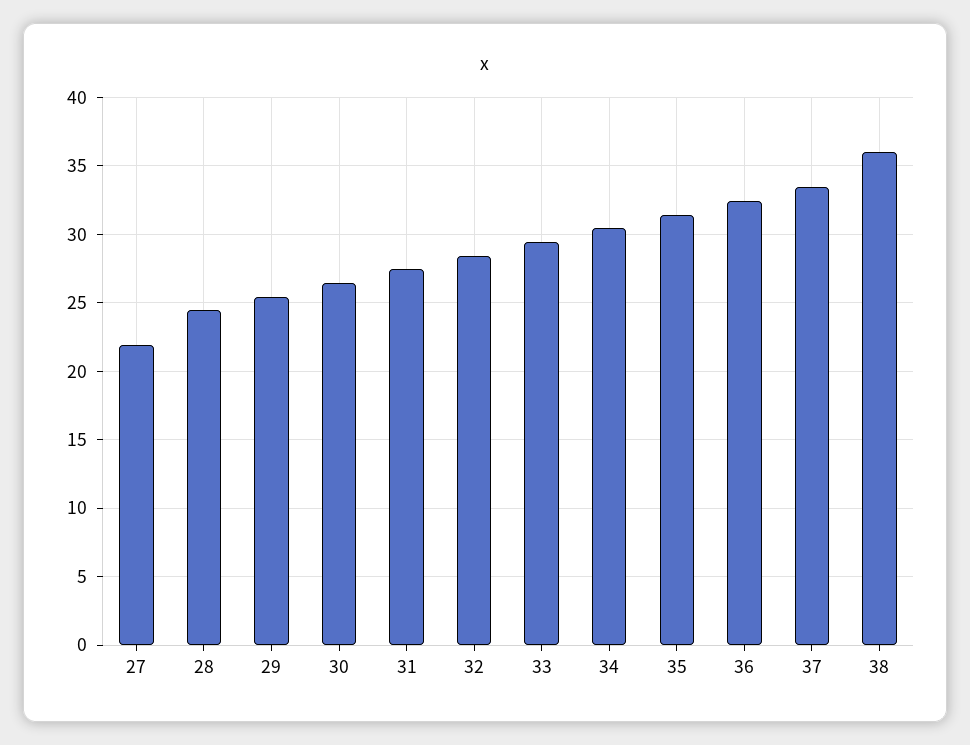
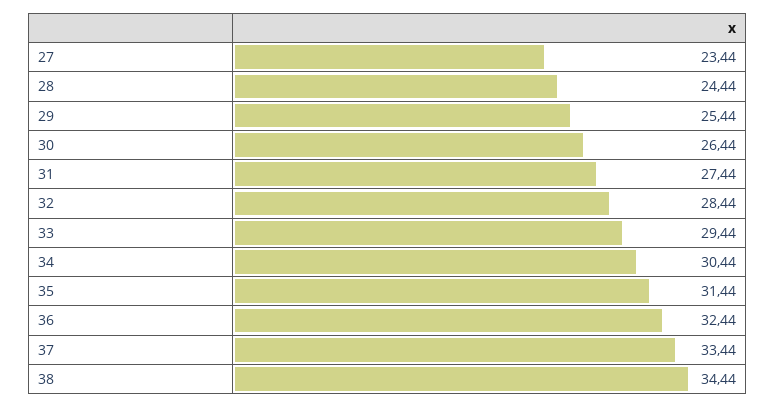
  {
-   "27": 22,
+   "27": 23.44,
    "28": 24.44,
    "29": 25.44,
    "30": 26.44,
    "31": 27.44,
    "32": 28.44,
    "33": 29.44,
    "34": 30.44,
    "35": 31.44,
    "36": 32.44,
    "37": 33.44,
-   "38": 36
+   "38": 34.44
  }

